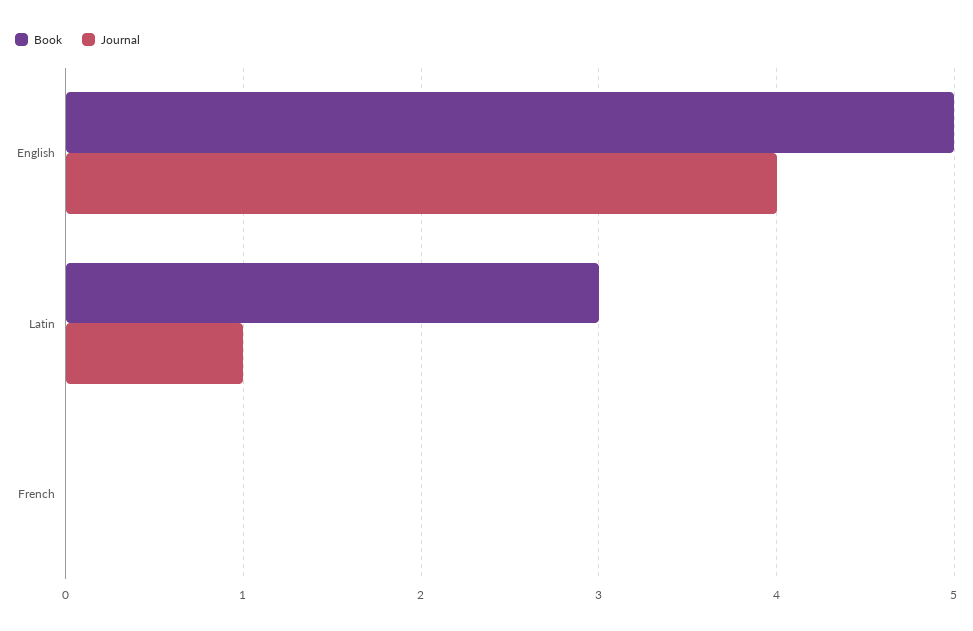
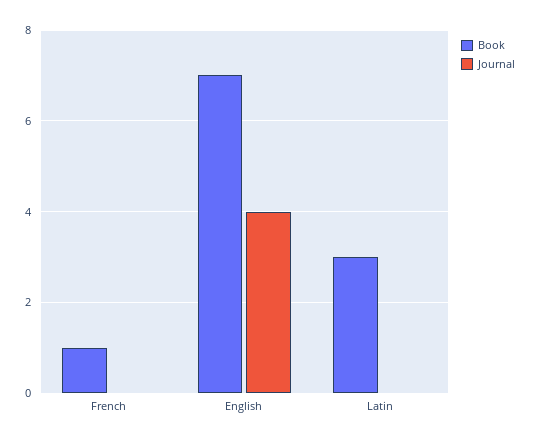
  {
    "Book": {
-     "English": 5,
+     "English": 7,
      "Latin": 3,
-     "French": 0
+     "French": 1
    },
    "Journal": {
      "English": 4,
-     "Latin": 1,
+     "Latin": 0,
      "French": 0
    }
  }

